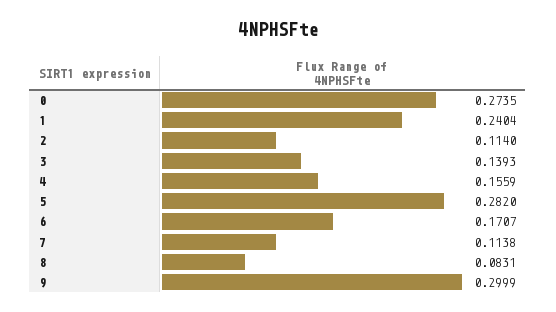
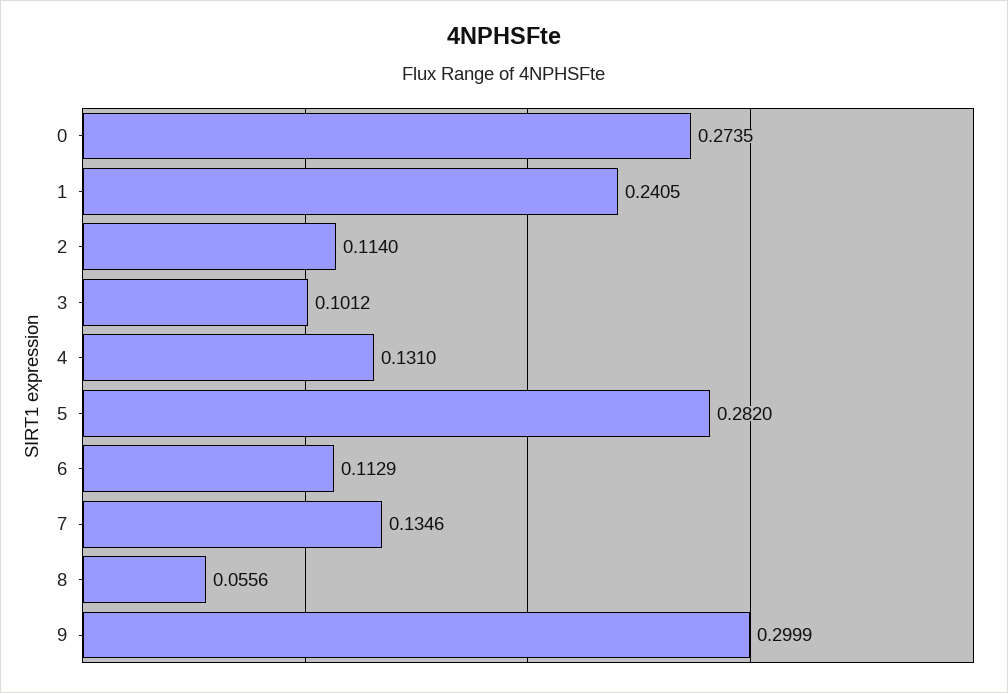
  {
    "0": 0.2735,
-   "1": 0.2404,
+   "1": 0.2405,
    "2": 0.114,
-   "3": 0.1393,
+   "3": 0.1012,
-   "4": 0.1559,
+   "4": 0.131,
    "5": 0.282,
-   "6": 0.1707,
+   "6": 0.1129,
-   "7": 0.1138,
+   "7": 0.1346,
-   "8": 0.0831,
+   "8": 0.0556,
    "9": 0.2999
  }

